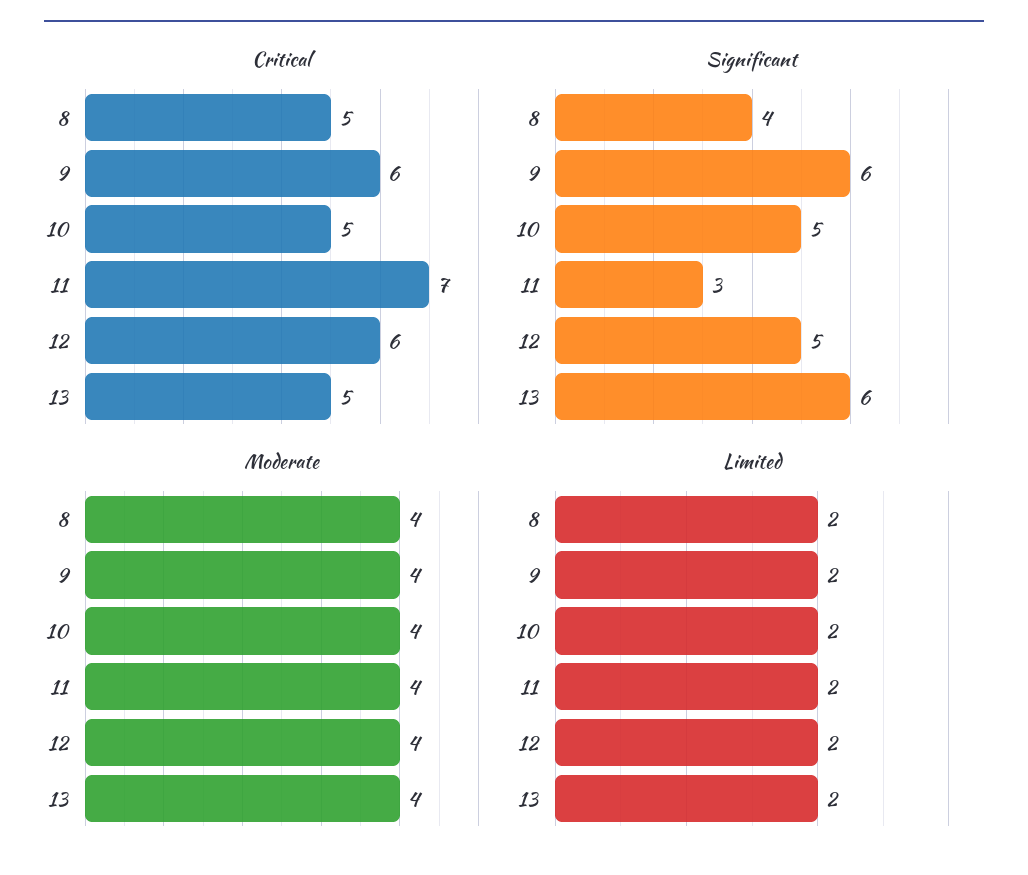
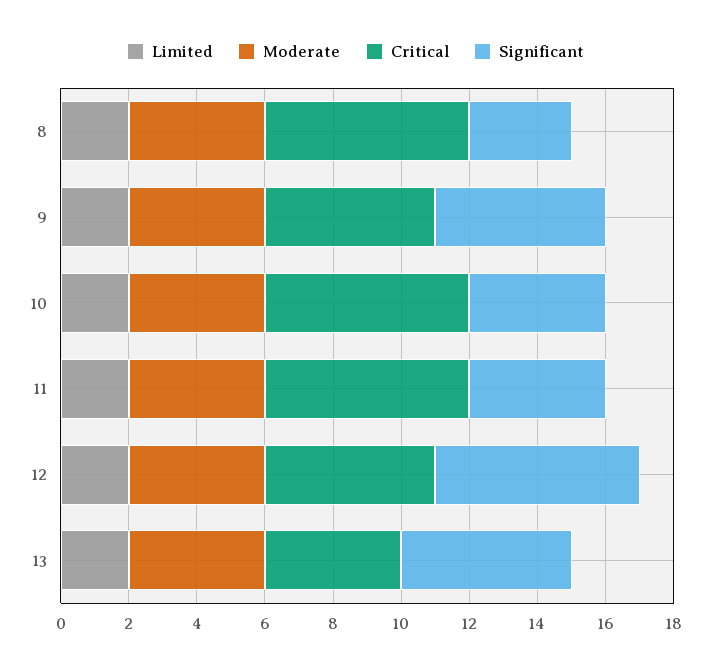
  {
    "Critical": {
-     "8": 5,
+     "8": 6,
-     "9": 6,
+     "9": 5,
-     "10": 5,
+     "10": 6,
-     "11": 7,
+     "11": 6,
-     "12": 6,
+     "12": 5,
-     "13": 5
+     "13": 4
    },
    "Significant": {
-     "8": 4,
+     "8": 3,
-     "9": 6,
+     "9": 5,
-     "10": 5,
+     "10": 4,
-     "11": 3,
+     "11": 4,
-     "12": 5,
+     "12": 6,
-     "13": 6
+     "13": 5
    },
    "Moderate": {
      "8": 4,
      "9": 4,
      "10": 4,
      "11": 4,
      "12": 4,
      "13": 4
    },
    "Limited": {
      "8": 2,
      "9": 2,
      "10": 2,
      "11": 2,
      "12": 2,
      "13": 2
    }
  }

